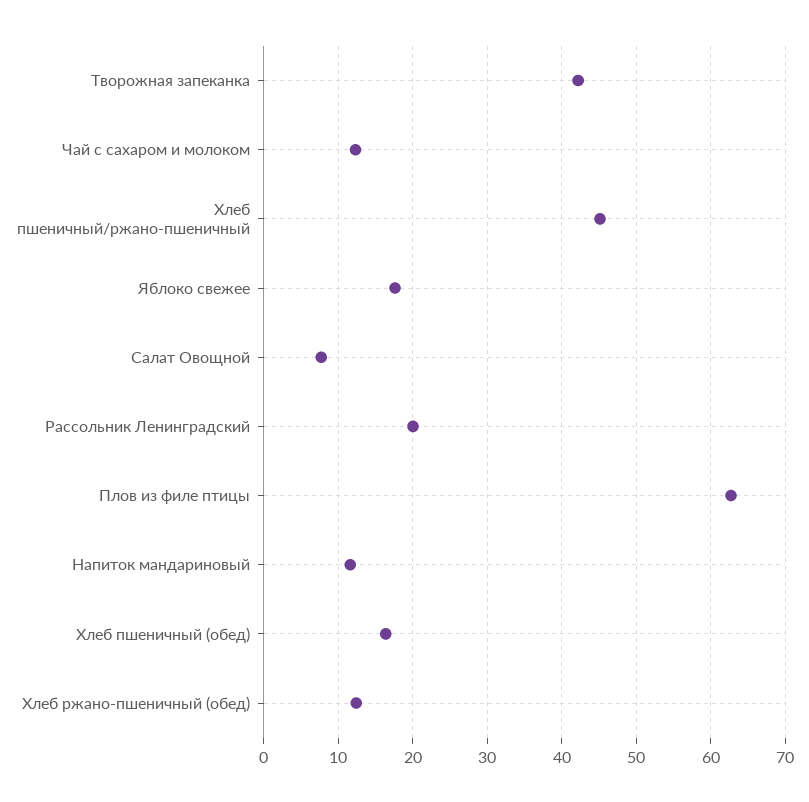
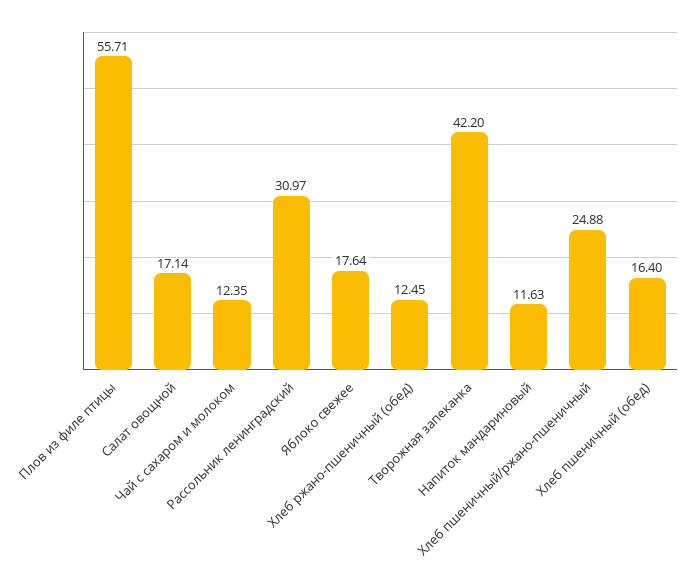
  {
    "Творожная запеканка": 42.2,
    "Чай с сахаром и молоком": 12.35,
-   "Хлеб пшеничный/ржано-пшеничный": 45,
+   "Хлеб пшеничный/ржано-пшеничный": 24.88,
    "Яблоко свежее": 17.64,
-   "Салат Овощной": 8,
+   "Салат Овощной": 17.14,
-   "Рассольник Ленинградский": 20,
+   "Рассольник Ленинградский": 30.97,
-   "Плов из филе птицы": 63,
+   "Плов из филе птицы": 55.71,
    "Напиток мандариновый": 11.63,
    "Хлеб пшеничный (обед)": 16.4,
    "Хлеб ржано-пшеничный (обед)": 12.45
  }

